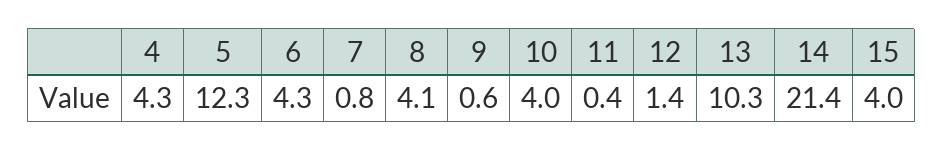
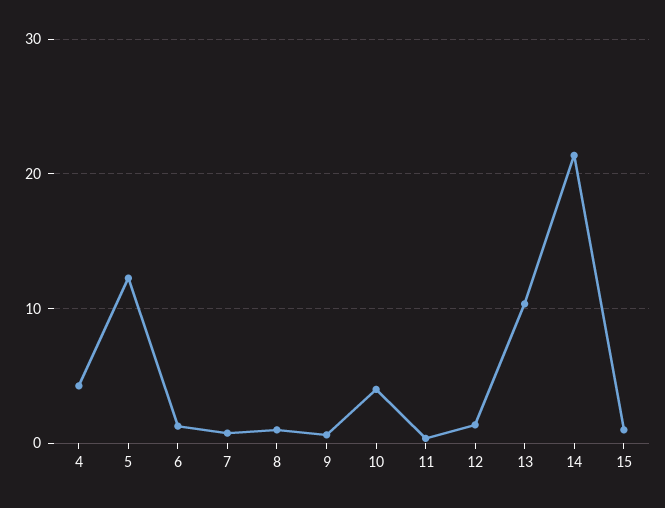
  {
    "4": 4.3,
    "5": 12.3,
-   "6": 4.3,
+   "6": 1,
    "7": 0.8,
-   "8": 4.1,
+   "8": 1,
    "9": 0.6,
    "10": 4,
    "11": 0.4,
    "12": 1.4,
    "13": 10.3,
    "14": 21.4,
-   "15": 4
+   "15": 1
  }

